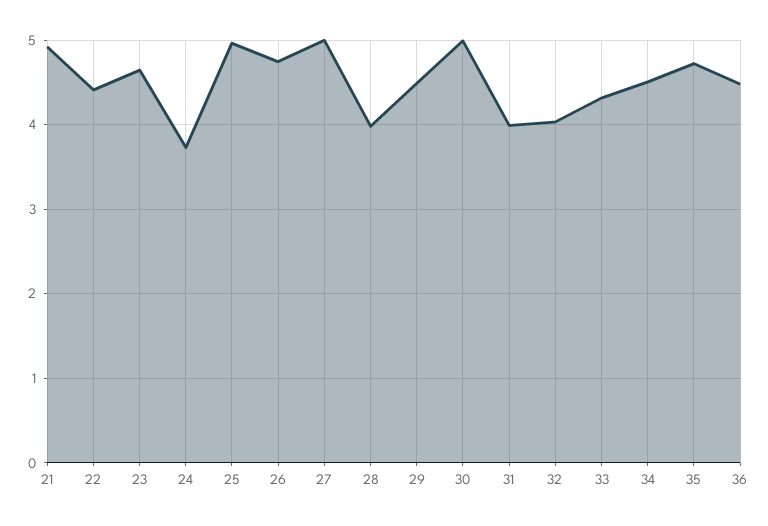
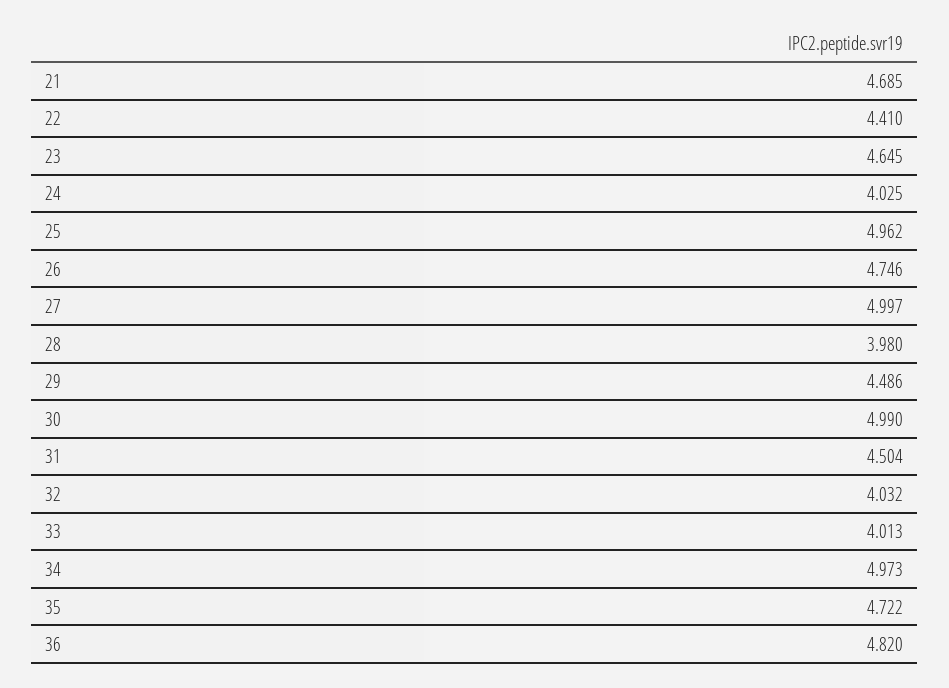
  {
-   "21": 4.9,
+   "21": 4.685,
    "22": 4.41,
    "23": 4.645,
-   "24": 3.7,
+   "24": 4.025,
    "25": 4.962,
    "26": 4.746,
    "27": 4.997,
    "28": 3.98,
    "29": 4.486,
    "30": 4.99,
-   "31": 4,
+   "31": 4.504,
    "32": 4.032,
-   "33": 4.3,
+   "33": 4.013,
-   "34": 4.5,
+   "34": 4.973,
    "35": 4.722,
-   "36": 4.5
+   "36": 4.82
  }

